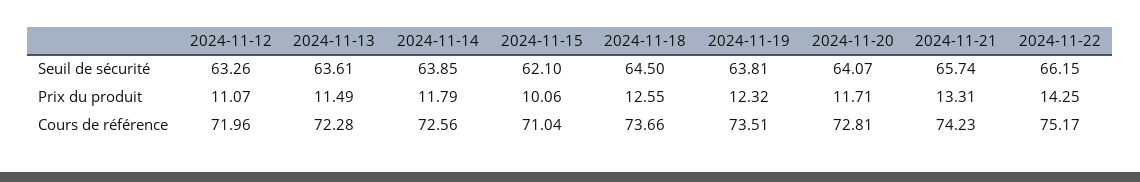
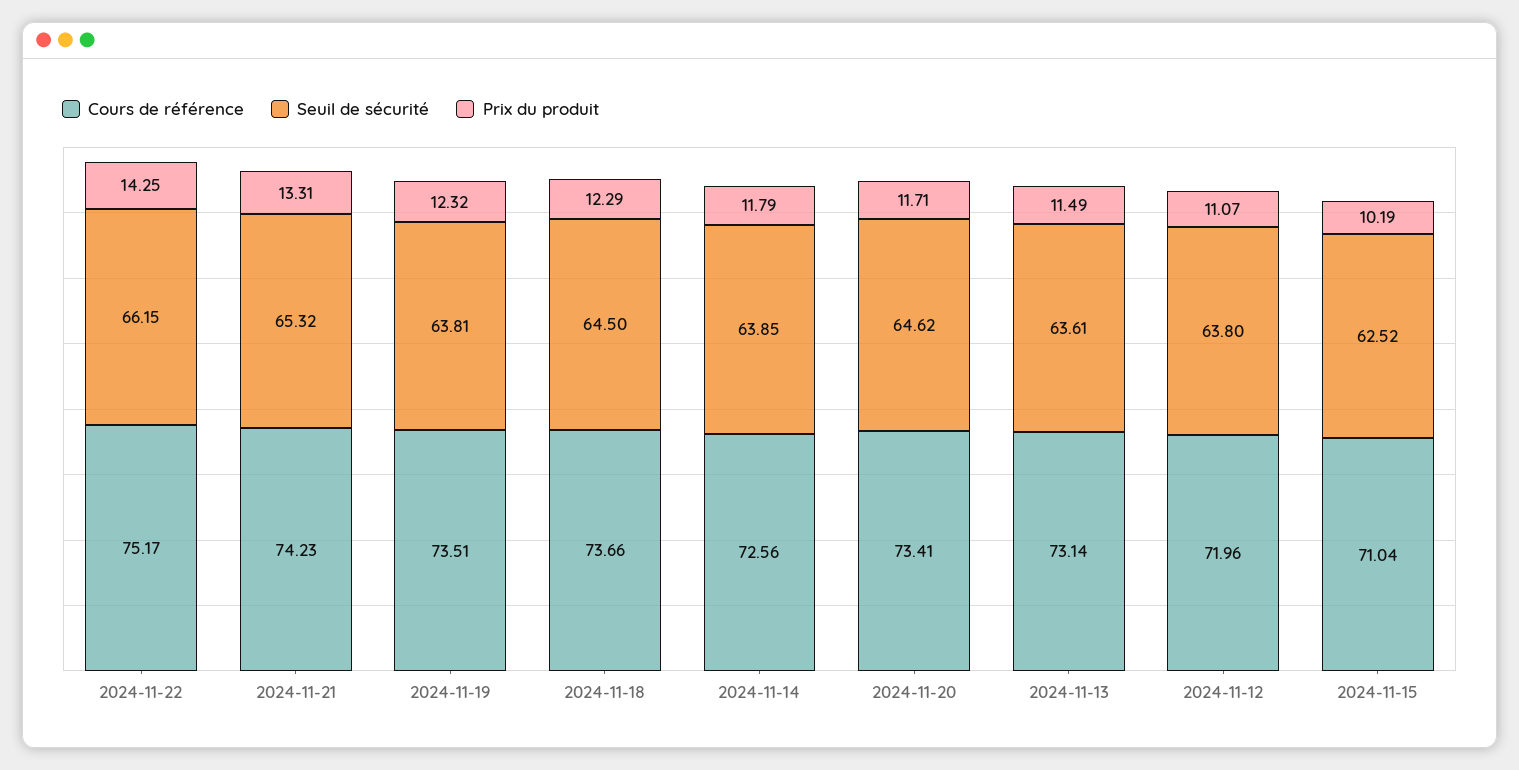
  {
    "Seuil de sécurité": {
-     "2024-11-12": 63.26,
+     "2024-11-12": 63.8,
      "2024-11-13": 63.61,
      "2024-11-14": 63.85,
-     "2024-11-15": 62.1,
+     "2024-11-15": 62.52,
      "2024-11-18": 64.5,
      "2024-11-19": 63.81,
-     "2024-11-20": 64.07,
+     "2024-11-20": 64.62,
-     "2024-11-21": 65.74,
+     "2024-11-21": 65.32,
      "2024-11-22": 66.15
    },
    "Prix du produit": {
      "2024-11-12": 11.07,
      "2024-11-13": 11.49,
      "2024-11-14": 11.79,
-     "2024-11-15": 10.06,
+     "2024-11-15": 10.19,
-     "2024-11-18": 12.55,
+     "2024-11-18": 12.29,
      "2024-11-19": 12.32,
      "2024-11-20": 11.71,
      "2024-11-21": 13.31,
      "2024-11-22": 14.25
    },
    "Cours de référence": {
      "2024-11-12": 71.96,
-     "2024-11-13": 72.28,
+     "2024-11-13": 73.14,
      "2024-11-14": 72.56,
      "2024-11-15": 71.04,
      "2024-11-18": 73.66,
      "2024-11-19": 73.51,
-     "2024-11-20": 72.81,
+     "2024-11-20": 73.41,
      "2024-11-21": 74.23,
      "2024-11-22": 75.17
    }
  }

